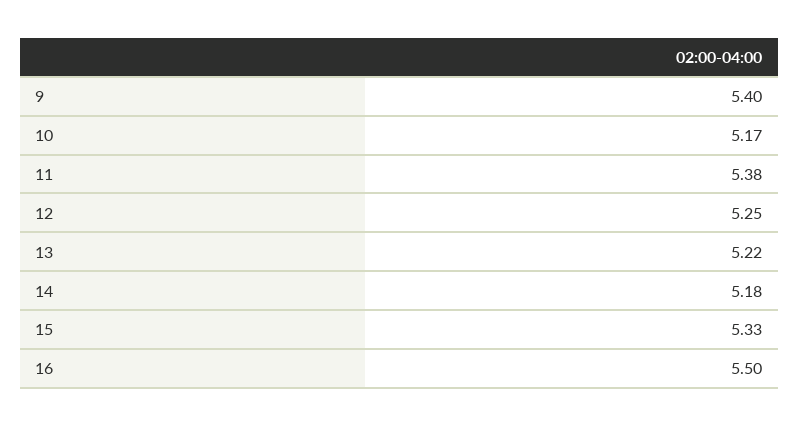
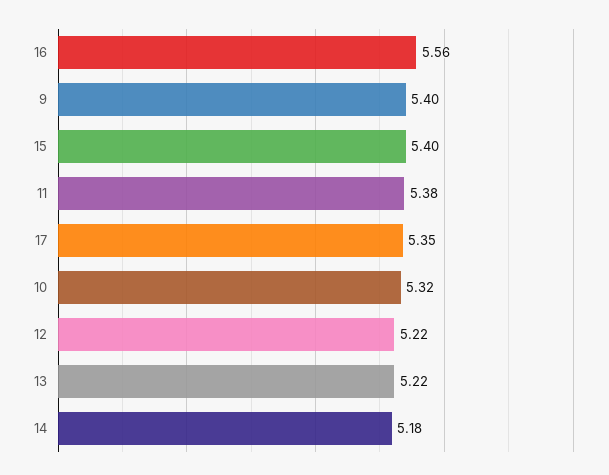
  {
    "9": 5.4,
-   "10": 5.17,
+   "10": 5.32,
    "11": 5.38,
-   "12": 5.25,
+   "12": 5.22,
    "13": 5.22,
    "14": 5.18,
-   "15": 5.33,
+   "15": 5.4,
-   "16": 5.5
+   "16": 5.56,
+   "17": 5.35
  }

